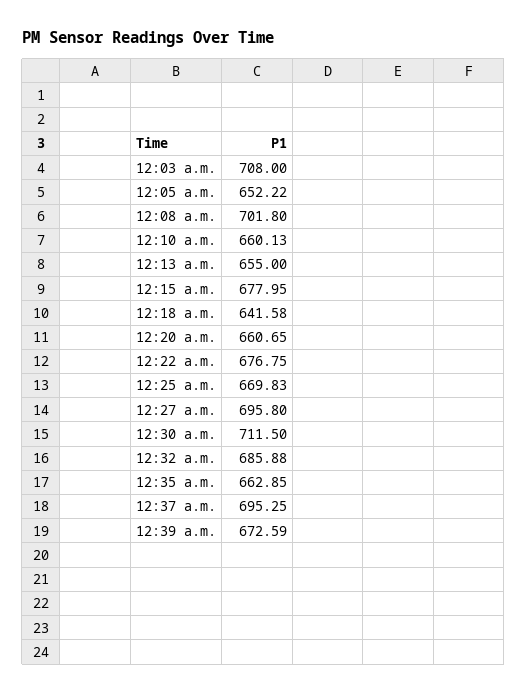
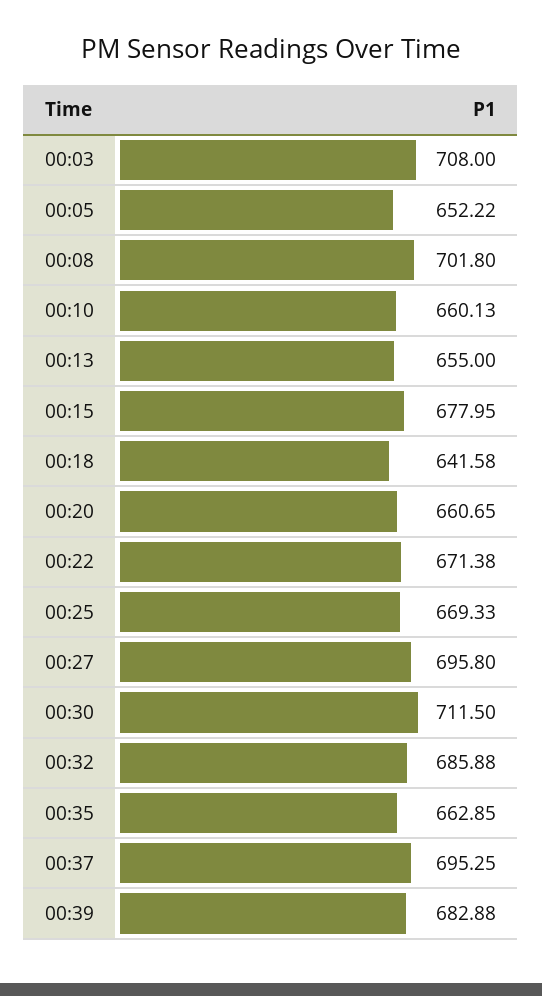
  {
    "12:03 a.m.": 708,
    "12:05 a.m.": 652.22,
    "12:08 a.m.": 701.8,
    "12:10 a.m.": 660.13,
    "12:13 a.m.": 655,
    "12:15 a.m.": 677.95,
    "12:18 a.m.": 641.58,
    "12:20 a.m.": 660.65,
-   "12:22 a.m.": 676.75,
+   "12:22 a.m.": 671.38,
-   "12:25 a.m.": 669.83,
+   "12:25 a.m.": 669.33,
    "12:27 a.m.": 695.8,
    "12:30 a.m.": 711.5,
    "12:32 a.m.": 685.88,
    "12:35 a.m.": 662.85,
    "12:37 a.m.": 695.25,
-   "12:39 a.m.": 672.59
+   "12:39 a.m.": 682.88
  }

